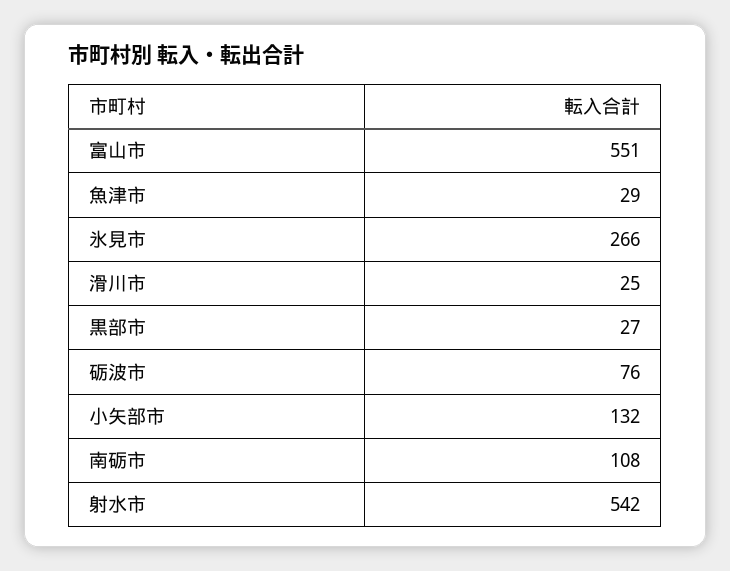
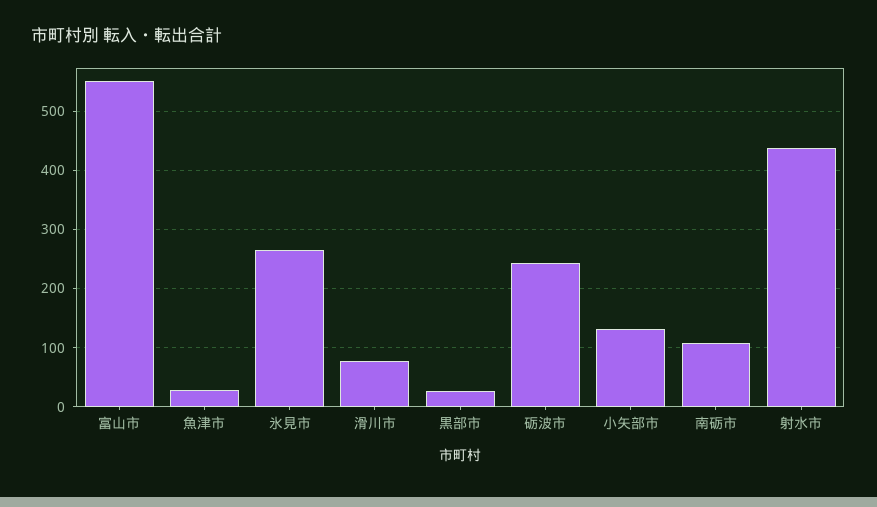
  {
    "富山市": 551,
    "魚津市": 29,
    "氷見市": 266,
-   "滑川市": 25,
+   "滑川市": 80,
    "黒部市": 27,
-   "砺波市": 76,
+   "砺波市": 240,
    "小矢部市": 132,
    "南砺市": 108,
-   "射水市": 542
+   "射水市": 440
  }

